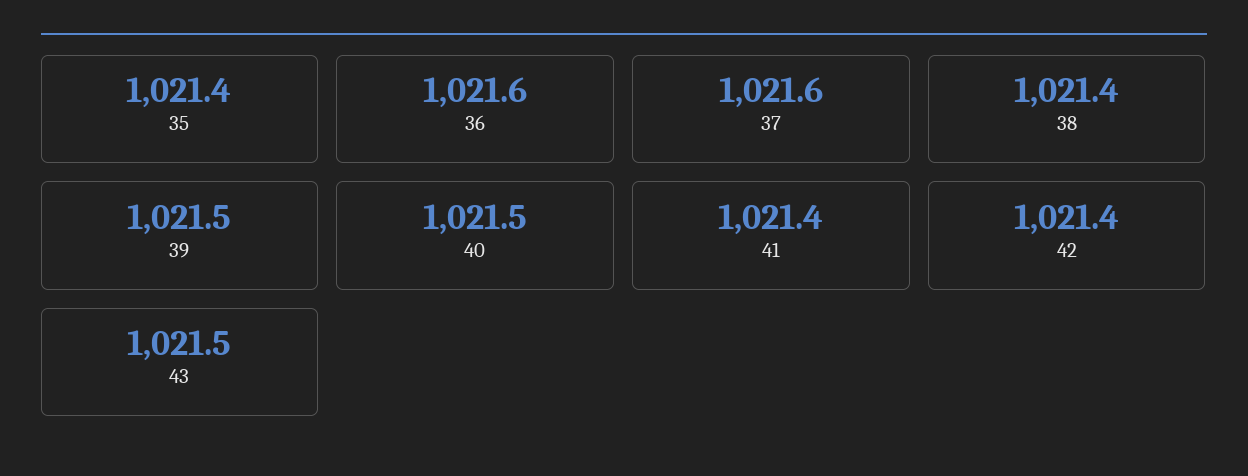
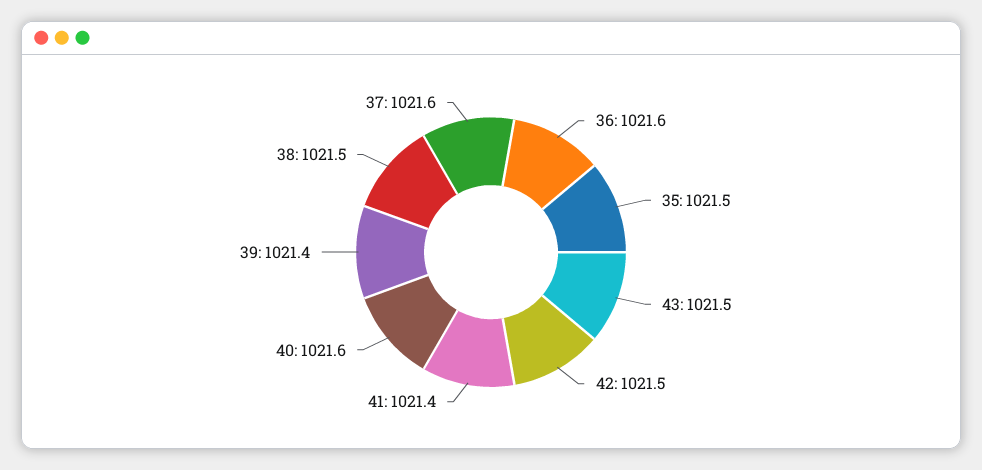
  {
-   "35": 1021.4,
+   "35": 1021.5,
    "36": 1021.6,
    "37": 1021.6,
-   "38": 1021.4,
+   "38": 1021.5,
-   "39": 1021.5,
+   "39": 1021.4,
-   "40": 1021.5,
+   "40": 1021.6,
    "41": 1021.4,
-   "42": 1021.4,
+   "42": 1021.5,
    "43": 1021.5
  }

